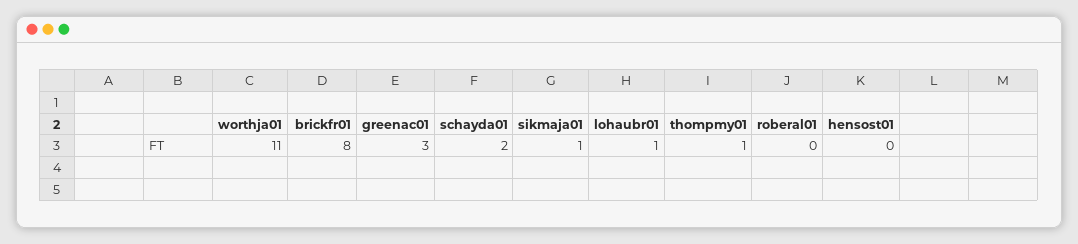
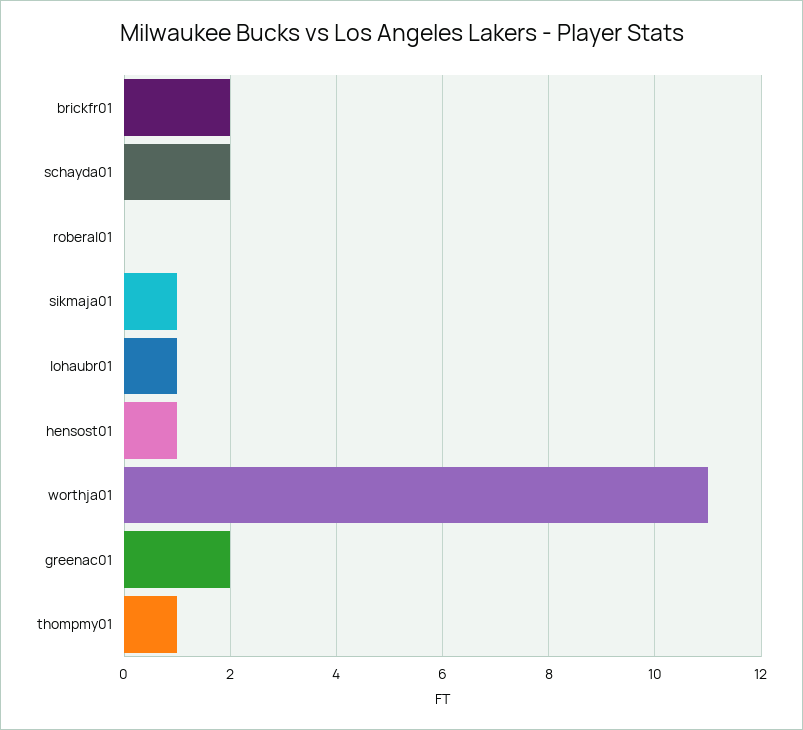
  {
    "worthja01": 11,
-   "brickfr01": 8,
+   "brickfr01": 2,
-   "greenac01": 3,
+   "greenac01": 2,
    "schayda01": 2,
    "sikmaja01": 1,
    "lohaubr01": 1,
    "thompmy01": 1,
    "roberal01": 0,
-   "hensost01": 0
+   "hensost01": 1
  }

